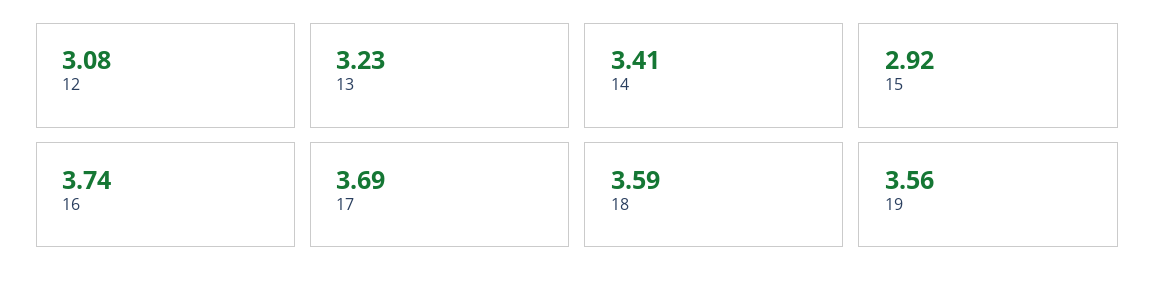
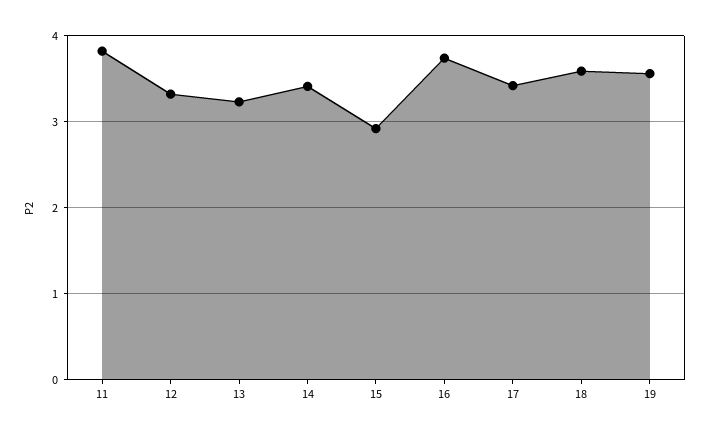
  {
-   "12": 3.08,
+   "12": 3.3,
    "13": 3.23,
    "14": 3.41,
    "15": 2.92,
    "16": 3.74,
-   "17": 3.69,
+   "17": 3.4,
    "18": 3.59,
-   "19": 3.56
+   "19": 3.56,
+   "11": 3.8
  }

